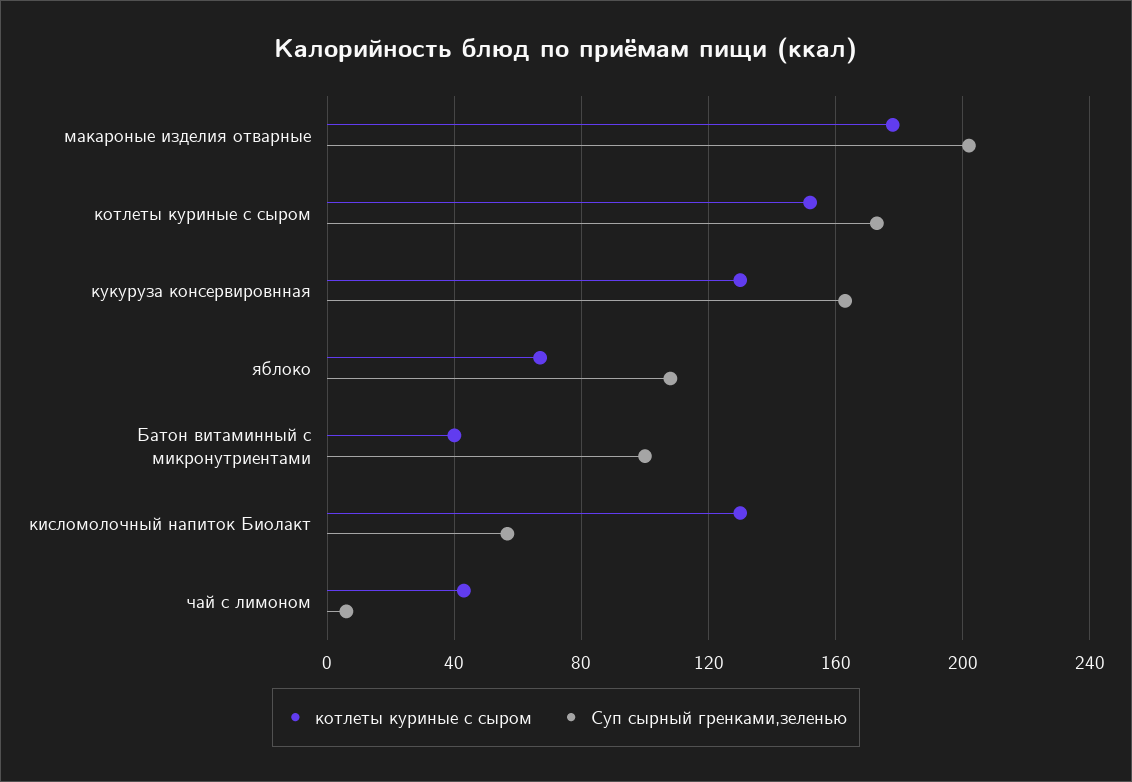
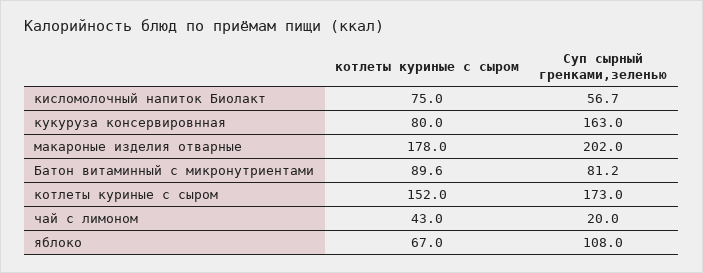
  {
    "котлеты куриные с сыром": {
      "макароные изделия отварные": 178,
      "котлеты куриные с сыром": 152,
-     "кукуруза консервировнная": 130,
+     "кукуруза консервировнная": 80,
      "яблоко": 67,
-     "Батон витаминный с микронутриентами": 40,
+     "Батон витаминный с микронутриентами": 89.6,
-     "кисломолочный напиток Биолакт": 130,
+     "кисломолочный напиток Биолакт": 75,
      "чай с лимоном": 43
    },
    "Суп сырный гренками,зеленью": {
      "макароные изделия отварные": 202,
      "котлеты куриные с сыром": 173,
      "кукуруза консервировнная": 163,
      "яблоко": 108,
-     "Батон витаминный с микронутриентами": 100,
+     "Батон витаминный с микронутриентами": 81.2,
      "кисломолочный напиток Биолакт": 56.7,
-     "чай с лимоном": 5
+     "чай с лимоном": 20
    }
  }

